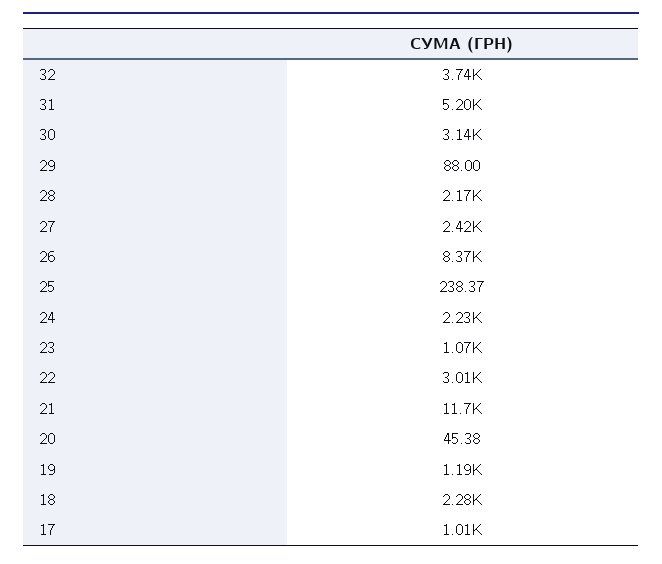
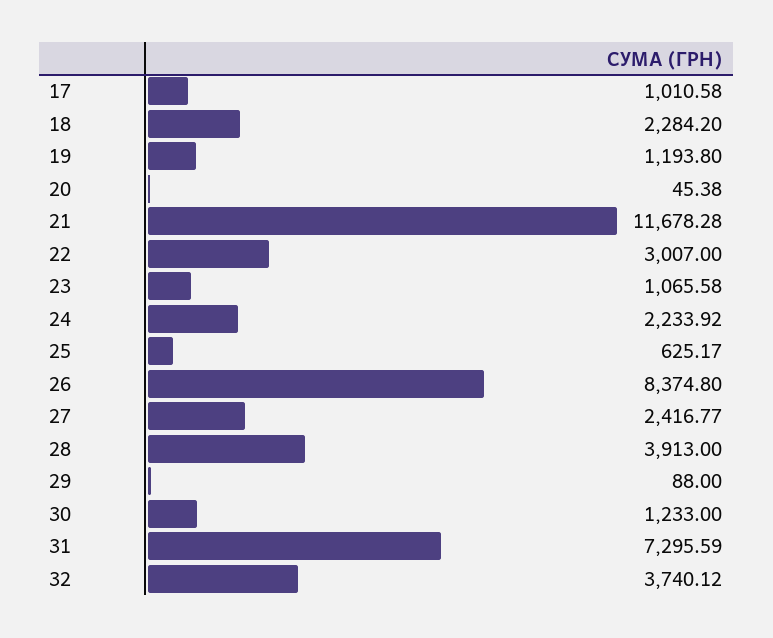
  {
    "32": 3740.12,
-   "31": 5200,
+   "31": 7295.59,
-   "30": 3140,
+   "30": 1233,
    "29": 88,
-   "28": 2170,
+   "28": 3913,
    "27": 2416.77,
    "26": 8374.8,
-   "25": 238.37,
+   "25": 625.17,
    "24": 2233.92,
    "23": 1065.58,
    "22": 3007,
    "21": 11678.28,
    "20": 45.38,
    "19": 1193.8,
    "18": 2284.2,
    "17": 1010.58
  }

